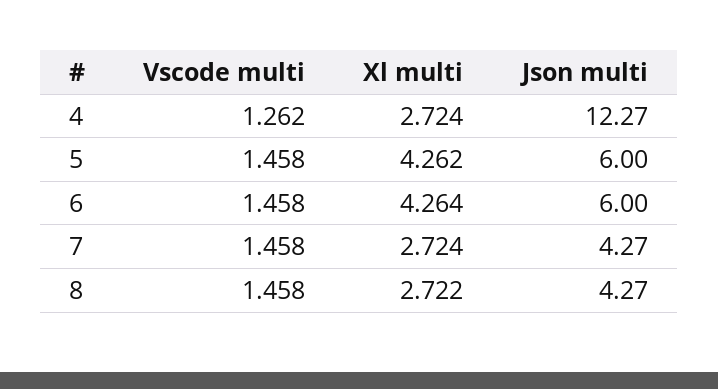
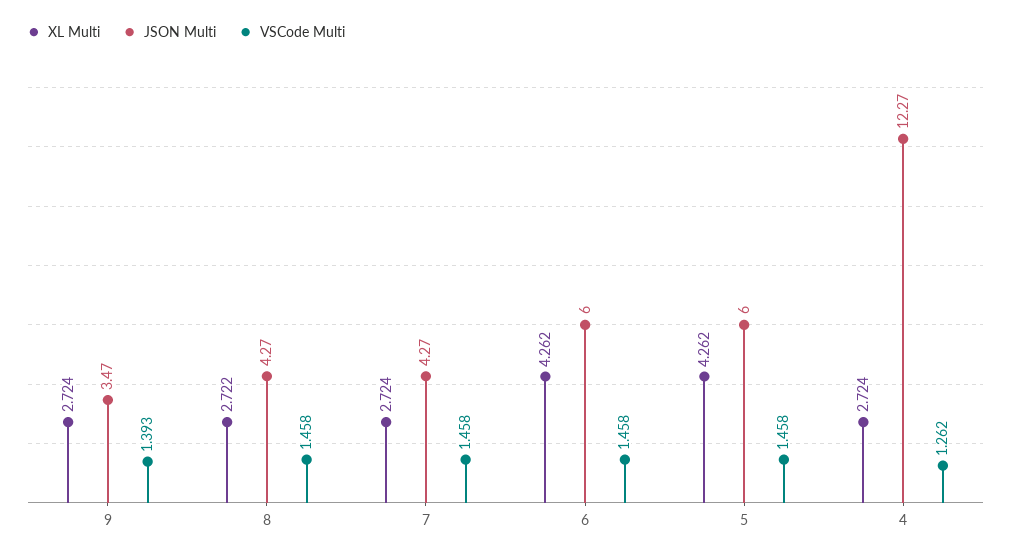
  {
    "Vscode multi": {
      "4": 1.262,
      "5": 1.458,
      "6": 1.458,
      "7": 1.458,
-     "8": 1.458
+     "8": 1.458,
+     "9": 1.393
    },
    "Xl multi": {
      "4": 2.724,
      "5": 4.262,
-     "6": 4.264,
+     "6": 4.262,
      "7": 2.724,
-     "8": 2.722
+     "8": 2.722,
+     "9": 2.724
    },
    "Json multi": {
      "4": 12.27,
      "5": 6,
      "6": 6,
      "7": 4.27,
-     "8": 4.27
+     "8": 4.27,
+     "9": 3.47
    }
  }

